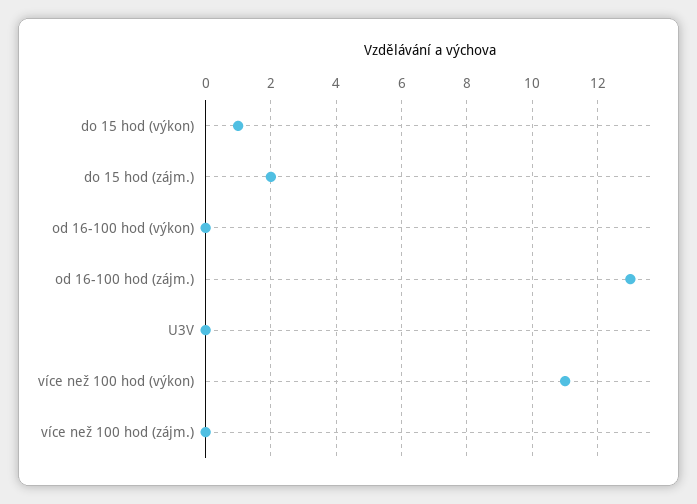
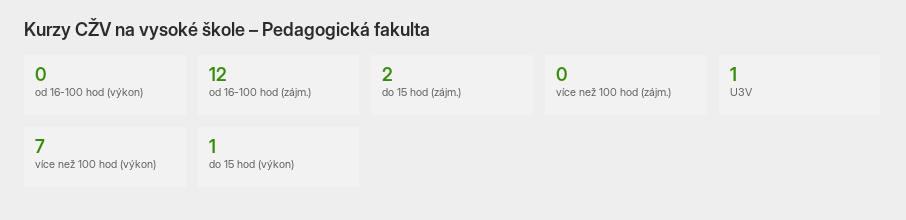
  {
    "do 15 hod (výkon)": 1,
    "do 15 hod (zájm.)": 2,
    "od 16-100 hod (výkon)": 0,
-   "od 16-100 hod (zájm.)": 13,
+   "od 16-100 hod (zájm.)": 12,
-   "U3V": 0,
+   "U3V": 1,
-   "více než 100 hod (výkon)": 11,
+   "více než 100 hod (výkon)": 7,
    "více než 100 hod (zájm.)": 0
  }

